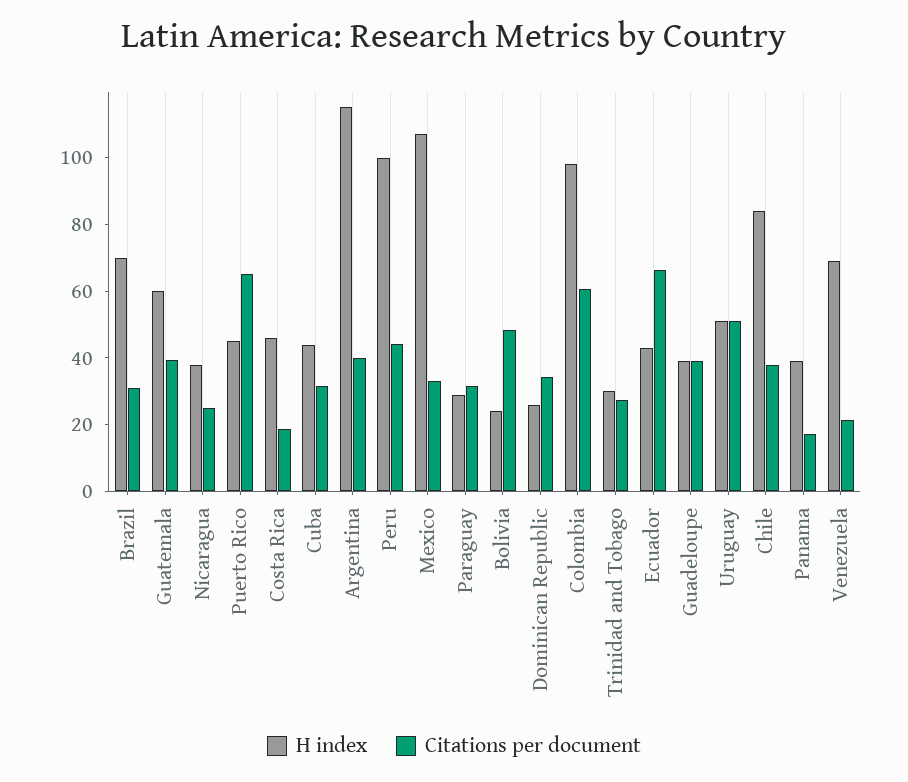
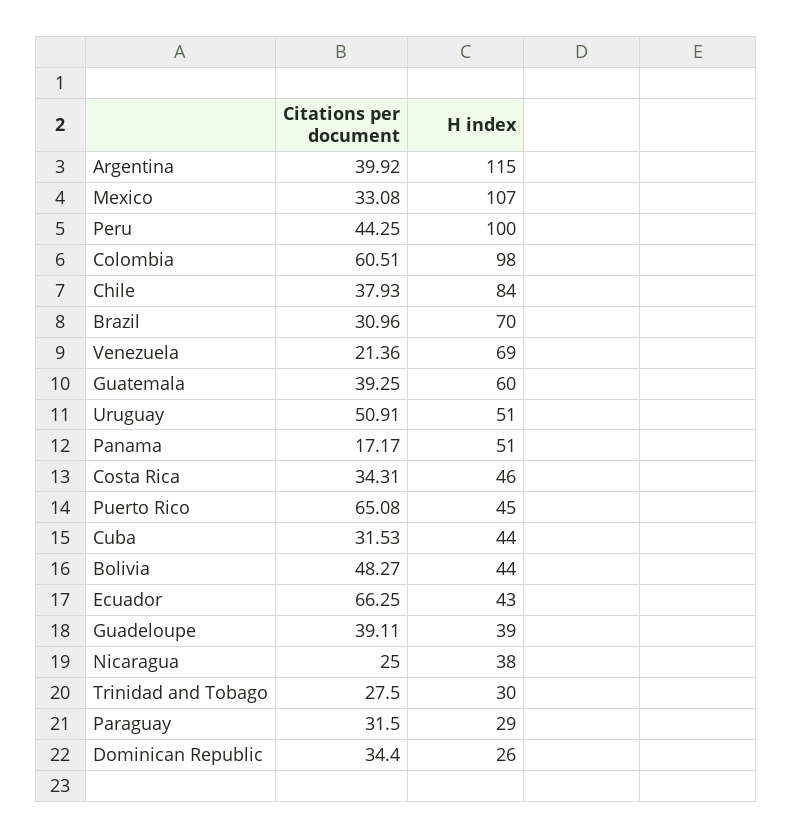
  {
    "H index": {
      "Brazil": 70,
      "Guatemala": 60,
      "Nicaragua": 38,
      "Puerto Rico": 45,
      "Costa Rica": 46,
      "Cuba": 44,
      "Argentina": 115,
      "Peru": 100,
      "Mexico": 107,
      "Paraguay": 29,
-     "Bolivia": 25,
+     "Bolivia": 44,
      "Dominican Republic": 26,
      "Colombia": 98,
      "Trinidad and Tobago": 30,
      "Ecuador": 43,
      "Guadeloupe": 39,
      "Uruguay": 51,
      "Chile": 84,
-     "Panama": 40,
+     "Panama": 51,
      "Venezuela": 69
    },
    "Citations per document": {
      "Brazil": 30.96,
      "Guatemala": 39.25,
      "Nicaragua": 25,
      "Puerto Rico": 65.08,
-     "Costa Rica": 20,
+     "Costa Rica": 34.31,
      "Cuba": 31.53,
      "Argentina": 39.92,
      "Peru": 44.25,
      "Mexico": 33.08,
      "Paraguay": 31.5,
      "Bolivia": 48.27,
      "Dominican Republic": 34.4,
      "Colombia": 60.51,
      "Trinidad and Tobago": 27.5,
      "Ecuador": 66.25,
      "Guadeloupe": 39.11,
      "Uruguay": 50.91,
      "Chile": 37.93,
      "Panama": 17.17,
      "Venezuela": 21.36
    }
  }

